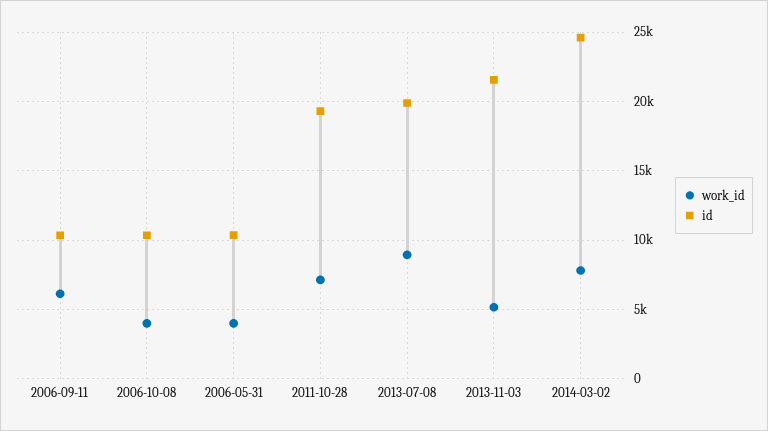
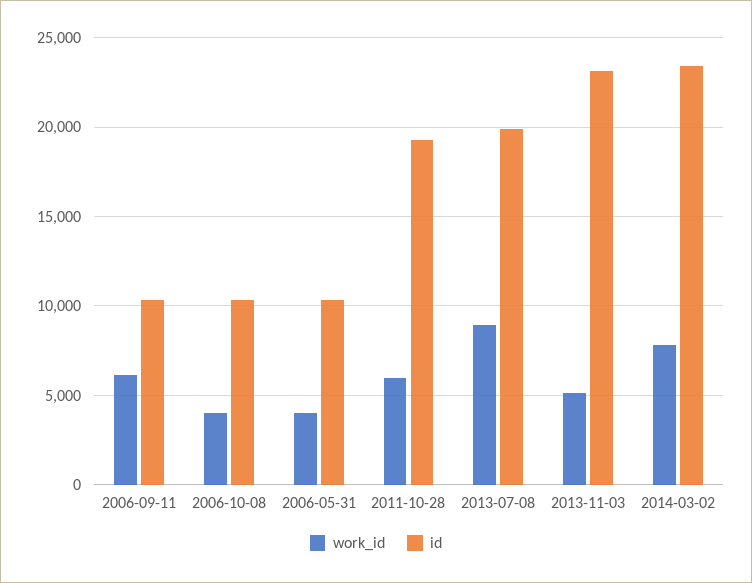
  {
    "work_id": {
      "2006-09-11": 6000,
      "2006-10-08": 4000,
      "2006-05-31": 4000,
-     "2011-10-28": 7000,
+     "2011-10-28": 6000,
      "2013-07-08": 9000,
      "2013-11-03": 5000,
      "2014-03-02": 8000
    },
    "id": {
      "2006-09-11": 10500,
      "2006-10-08": 10500,
      "2006-05-31": 10500,
      "2011-10-28": 19500,
      "2013-07-08": 20000,
-     "2013-11-03": 21500,
+     "2013-11-03": 23000,
-     "2014-03-02": 24500
+     "2014-03-02": 23500
    }
  }

